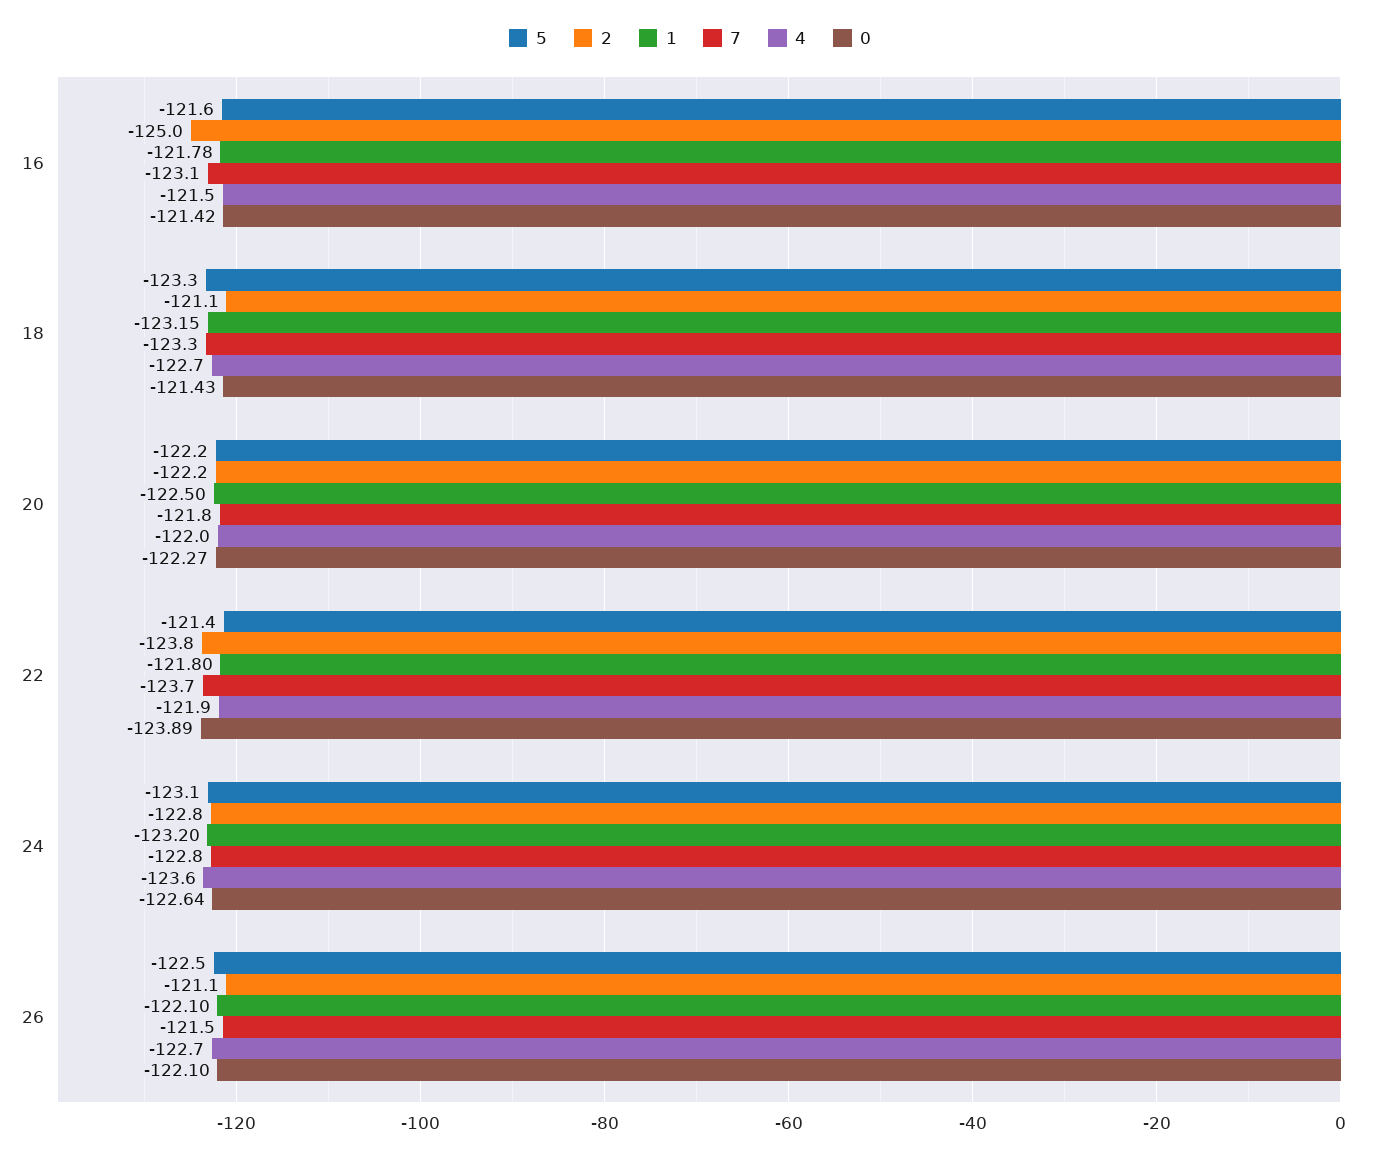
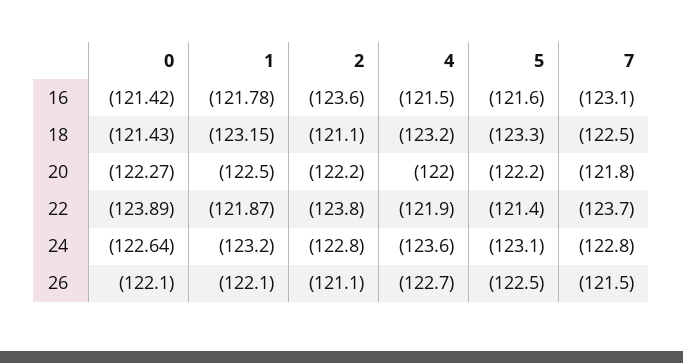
  {
    "5": {
      "16": -121.6,
      "18": -123.3,
      "20": -122.2,
      "22": -121.4,
      "24": -123.1,
      "26": -122.5
    },
    "2": {
-     "16": -125,
+     "16": -123.6,
      "18": -121.1,
      "20": -122.2,
      "22": -123.8,
      "24": -122.8,
      "26": -121.1
    },
    "1": {
      "16": -121.78,
      "18": -123.15,
      "20": -122.5,
-     "22": -121.8,
+     "22": -121.87,
      "24": -123.2,
      "26": -122.1
    },
    "7": {
      "16": -123.1,
-     "18": -123.3,
+     "18": -122.5,
      "20": -121.8,
      "22": -123.7,
      "24": -122.8,
      "26": -121.5
    },
    "4": {
      "16": -121.5,
-     "18": -122.7,
+     "18": -123.2,
      "20": -122,
      "22": -121.9,
      "24": -123.6,
      "26": -122.7
    },
    "0": {
      "16": -121.42,
      "18": -121.43,
      "20": -122.27,
      "22": -123.89,
      "24": -122.64,
      "26": -122.1
    }
  }

